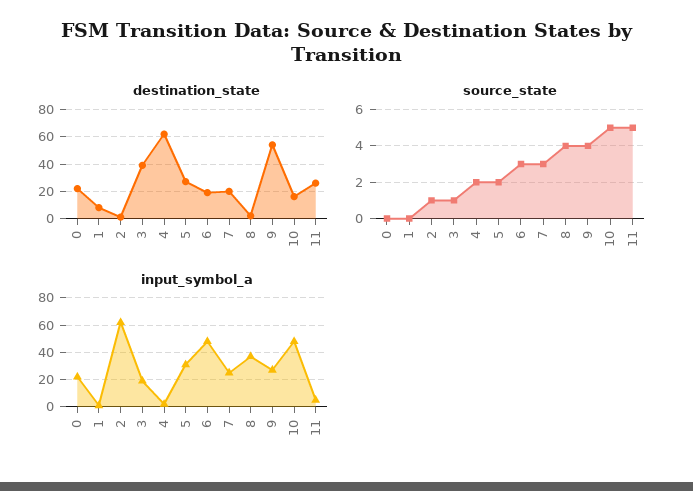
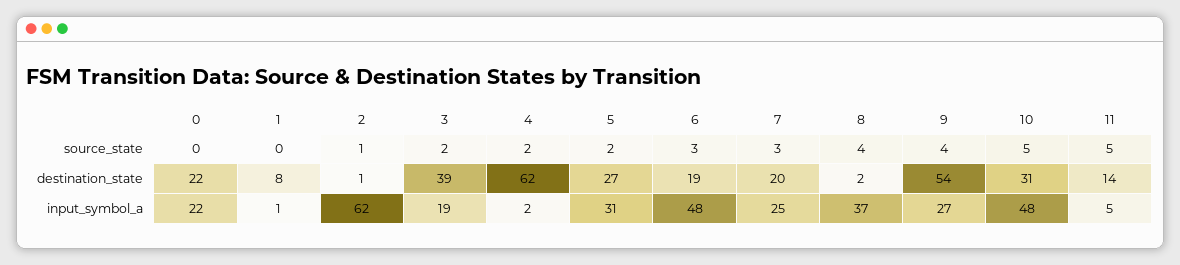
  {
    "destination_state": {
      "0": 22,
      "1": 8,
      "2": 1,
      "3": 39,
      "4": 62,
      "5": 27,
      "6": 19,
      "7": 20,
      "8": 2,
      "9": 54,
-     "10": 15,
+     "10": 31,
-     "11": 25
+     "11": 14
    },
    "source_state": {
      "0": 0,
      "1": 0,
      "2": 1,
-     "3": 1,
+     "3": 2,
      "4": 2,
      "5": 2,
      "6": 3,
      "7": 3,
      "8": 4,
      "9": 4,
      "10": 5,
      "11": 5
    },
    "input_symbol_a": {
      "0": 22,
      "1": 1,
      "2": 62,
      "3": 19,
      "4": 2,
      "5": 31,
      "6": 48,
      "7": 25,
      "8": 37,
      "9": 27,
      "10": 48,
      "11": 5
    }
  }

